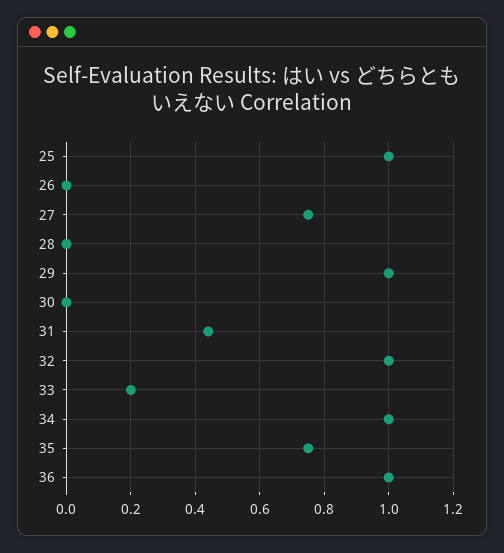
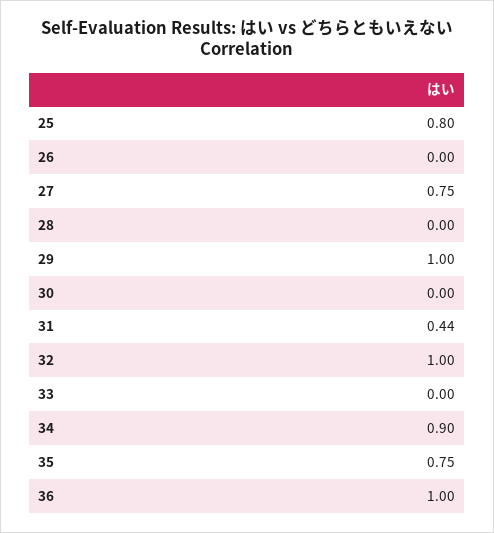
  {
-   "25": 1,
+   "25": 0.8,
    "26": 0,
    "27": 0.75,
    "28": 0,
    "29": 1,
    "30": 0,
    "31": 0.44,
    "32": 1,
-   "33": 0.2,
+   "33": 0,
-   "34": 1,
+   "34": 0.9,
    "35": 0.75,
    "36": 1
  }

